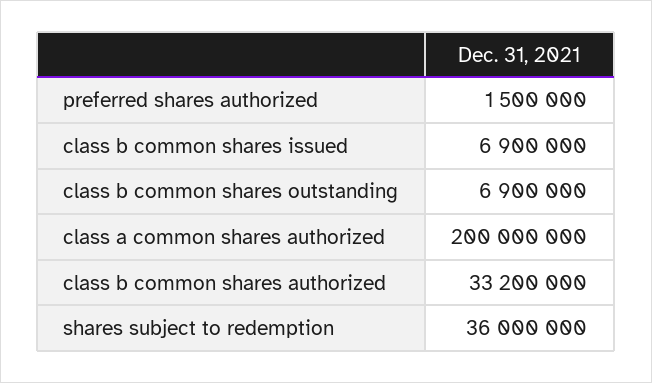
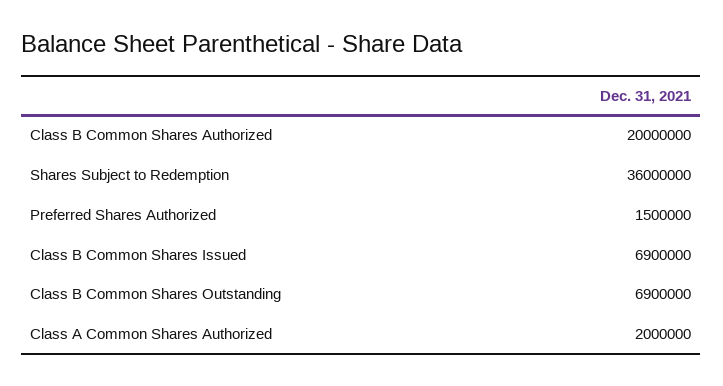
  {
    "preferred shares authorized": 1500000,
    "class b common shares issued": 6900000,
    "class b common shares outstanding": 6900000,
-   "class a common shares authorized": 200000000,
+   "class a common shares authorized": 2000000,
-   "class b common shares authorized": 33200000,
+   "class b common shares authorized": 20000000,
    "shares subject to redemption": 36000000
  }

